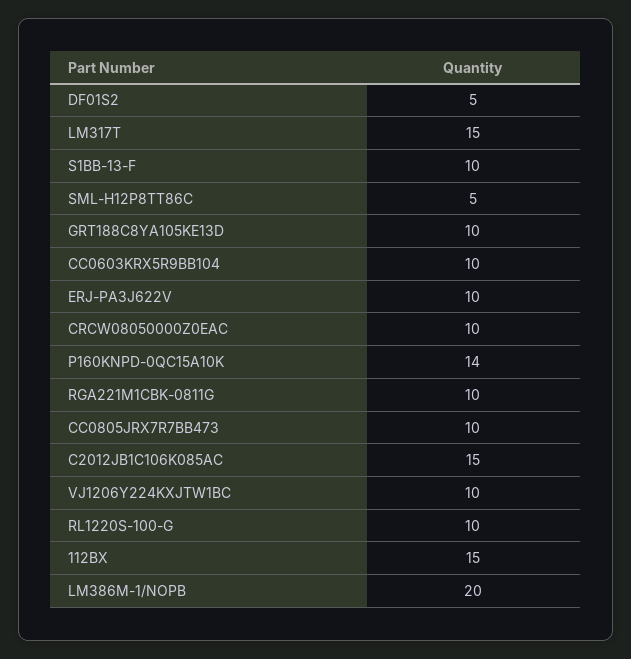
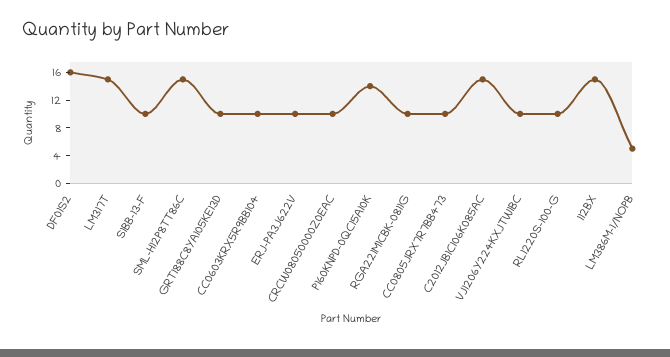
  {
-   "DF01S2": 5,
+   "DF01S2": 16,
    "LM317T": 15,
    "S1BB-13-F": 10,
-   "SML-H12P8TT86C": 5,
+   "SML-H12P8TT86C": 16,
    "GRT188C8YA105KE13D": 10,
    "CC0603KRX5R9BB104": 10,
    "ERJ-PA3J622V": 10,
    "CRCW08050000Z0EAC": 10,
    "P160KNPD-0QC15A10K": 14,
    "RGA221M1CBK-0811G": 10,
    "CC0805JRX7R7BB473": 10,
    "C2012JB1C106K085AC": 15,
    "VJ1206Y224KXJTW1BC": 10,
    "RL1220S-100-G": 10,
    "112BX": 15,
-   "LM386M-1/NOPB": 20
+   "LM386M-1/NOPB": 4
  }

